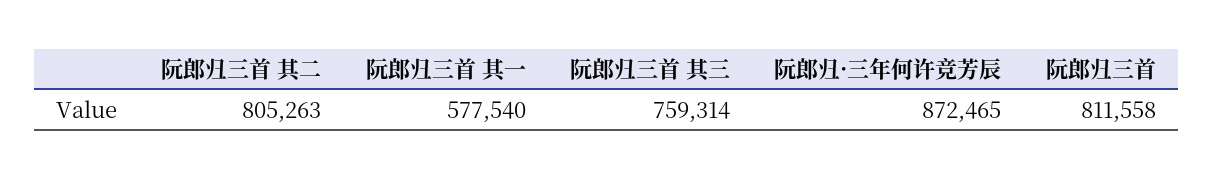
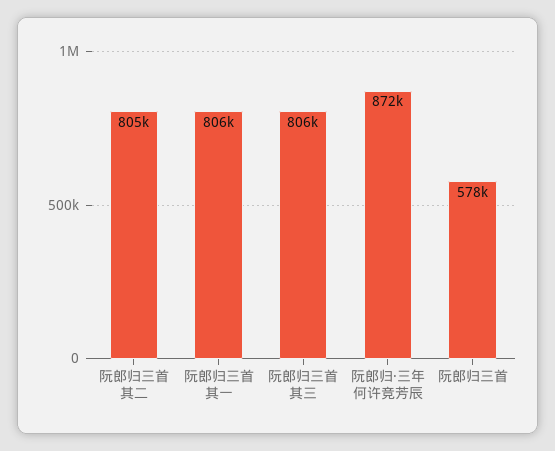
  {
    "阮郎归三首 其二": 805263,
-   "阮郎归三首 其一": 577540,
+   "阮郎归三首 其一": 806000,
-   "阮郎归三首 其三": 759314,
+   "阮郎归三首 其三": 806000,
    "阮郎归·三年何许竞芳辰": 872465,
-   "阮郎归三首": 811558
+   "阮郎归三首": 578000
  }

